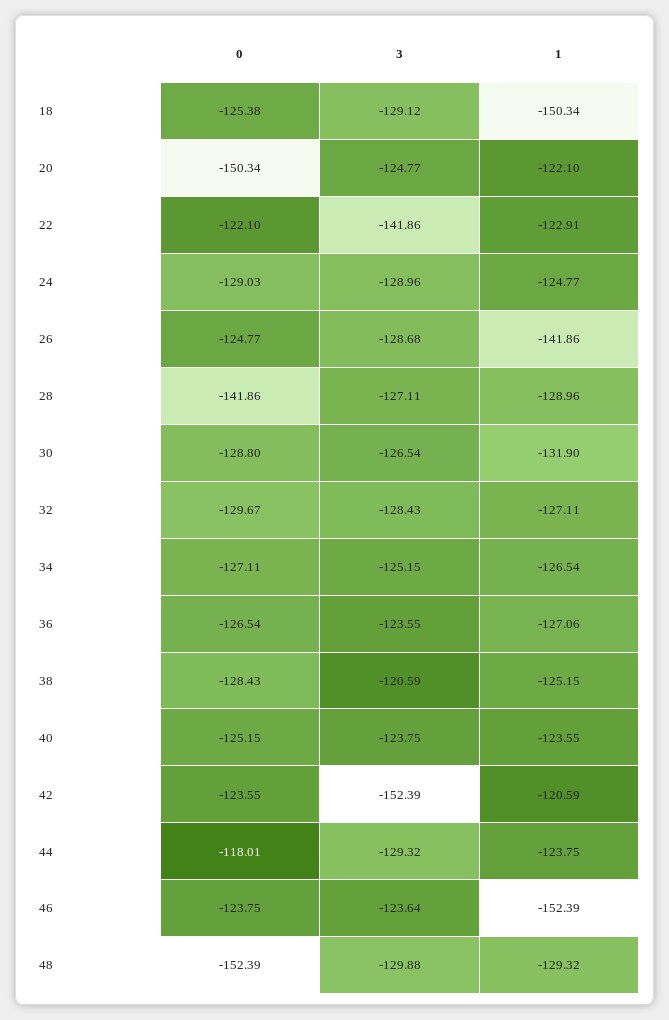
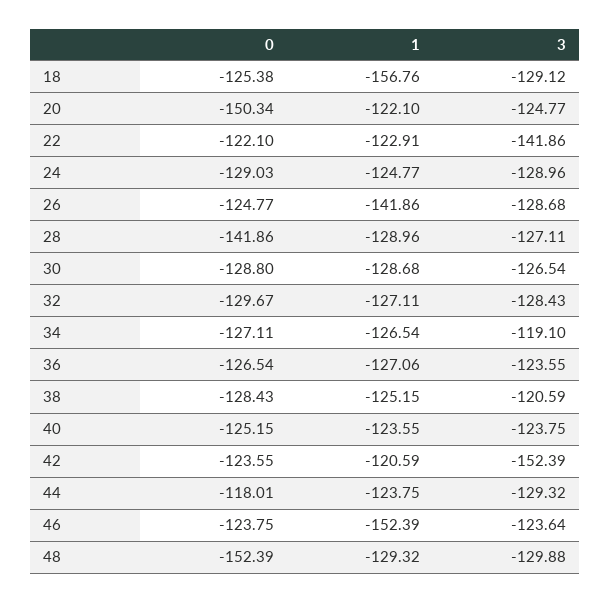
  {
    "0": {
      "18": -125.38,
      "20": -150.34,
      "22": -122.1,
      "24": -129.03,
      "26": -124.77,
      "28": -141.86,
      "30": -128.8,
      "32": -129.67,
      "34": -127.11,
      "36": -126.54,
      "38": -128.43,
      "40": -125.15,
      "42": -123.55,
      "44": -118.01,
      "46": -123.75,
      "48": -152.39
    },
    "3": {
      "18": -129.12,
      "20": -124.77,
      "22": -141.86,
      "24": -128.96,
      "26": -128.68,
      "28": -127.11,
      "30": -126.54,
      "32": -128.43,
-     "34": -125.15,
+     "34": -119.1,
      "36": -123.55,
      "38": -120.59,
      "40": -123.75,
      "42": -152.39,
      "44": -129.32,
      "46": -123.64,
      "48": -129.88
    },
    "1": {
-     "18": -150.34,
+     "18": -156.76,
      "20": -122.1,
      "22": -122.91,
      "24": -124.77,
      "26": -141.86,
      "28": -128.96,
-     "30": -131.9,
+     "30": -128.68,
      "32": -127.11,
      "34": -126.54,
      "36": -127.06,
      "38": -125.15,
      "40": -123.55,
      "42": -120.59,
      "44": -123.75,
      "46": -152.39,
      "48": -129.32
    }
  }

